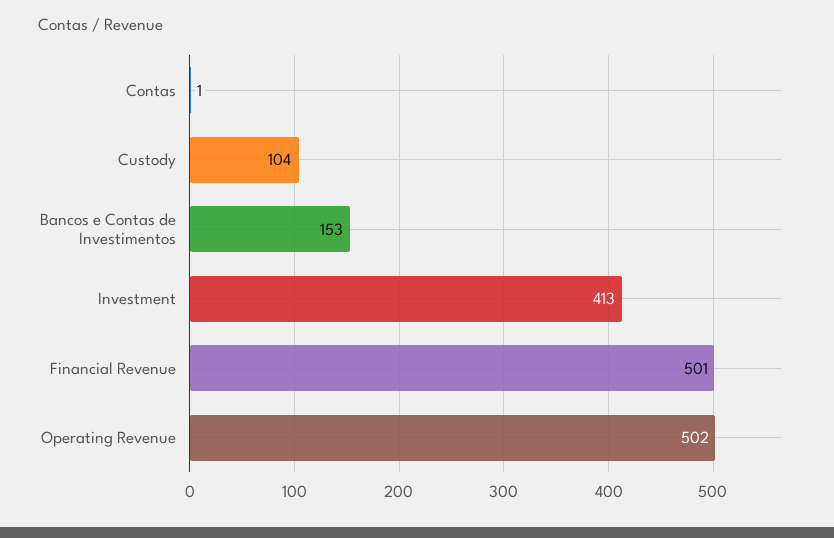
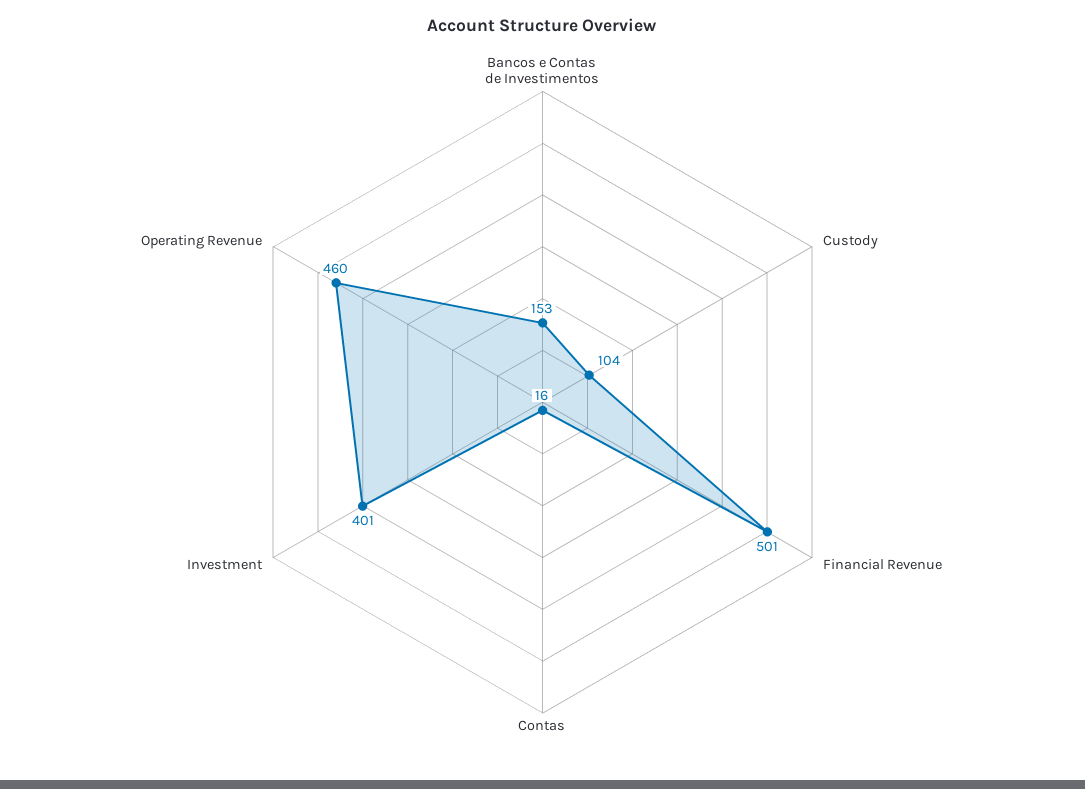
  {
-   "Contas": 1,
+   "Contas": 16,
    "Custody": 104,
    "Bancos e Contas de Investimentos": 153,
-   "Investment": 413,
+   "Investment": 401,
    "Financial Revenue": 501,
-   "Operating Revenue": 502
+   "Operating Revenue": 460
  }

